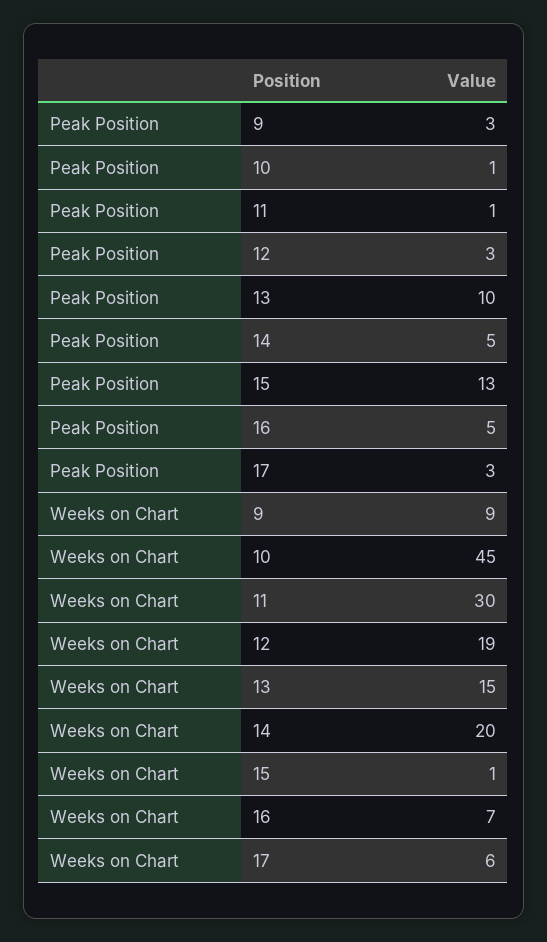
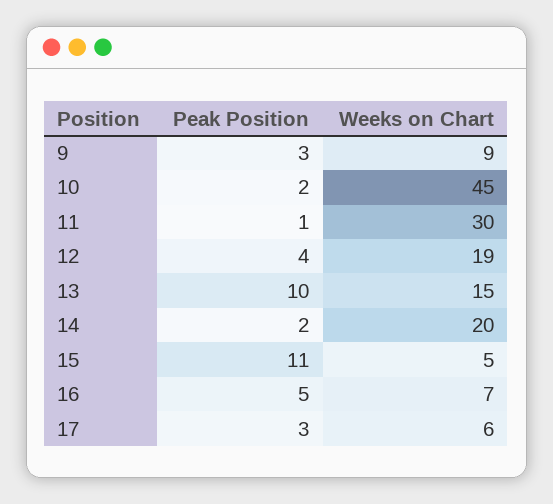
  {
    "Peak Position": {
      "9": 3,
-     "10": 1,
+     "10": 2,
      "11": 1,
-     "12": 3,
+     "12": 4,
      "13": 10,
-     "14": 5,
+     "14": 2,
-     "15": 13,
+     "15": 11,
      "16": 5,
      "17": 3
    },
    "Weeks on Chart": {
      "9": 9,
      "10": 45,
      "11": 30,
      "12": 19,
      "13": 15,
      "14": 20,
-     "15": 1,
+     "15": 5,
      "16": 7,
      "17": 6
    }
  }

